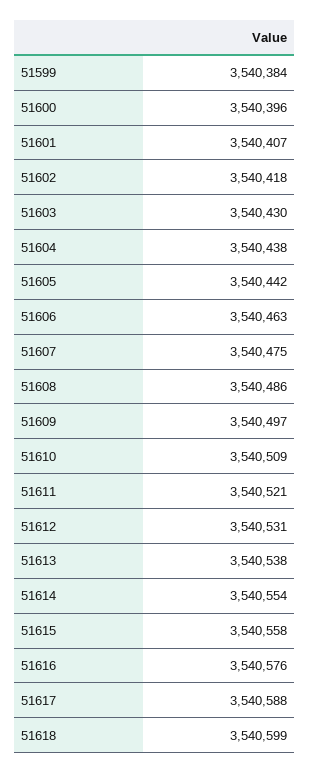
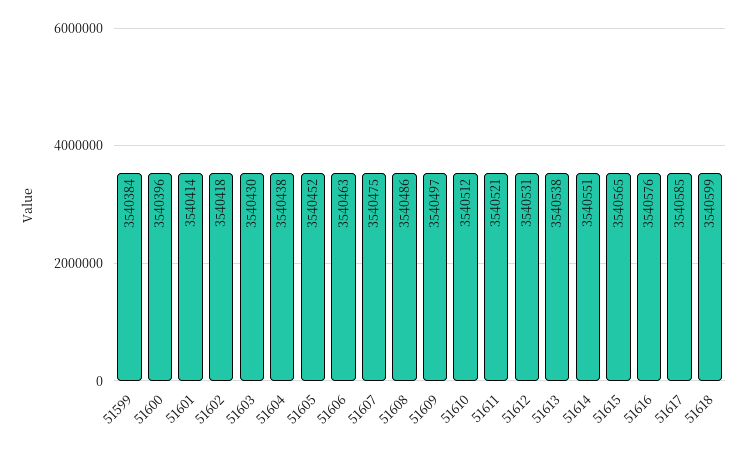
  {
    "51599": 3540384,
    "51600": 3540396,
-   "51601": 3540407,
+   "51601": 3540414,
    "51602": 3540418,
    "51603": 3540430,
    "51604": 3540438,
-   "51605": 3540442,
+   "51605": 3540452,
    "51606": 3540463,
    "51607": 3540475,
    "51608": 3540486,
    "51609": 3540497,
-   "51610": 3540509,
+   "51610": 3540512,
    "51611": 3540521,
    "51612": 3540531,
    "51613": 3540538,
-   "51614": 3540554,
+   "51614": 3540551,
-   "51615": 3540558,
+   "51615": 3540565,
    "51616": 3540576,
-   "51617": 3540588,
+   "51617": 3540585,
    "51618": 3540599
  }

